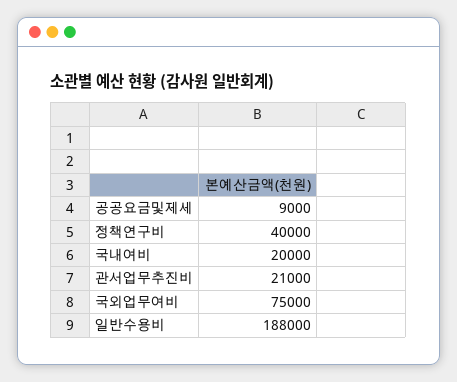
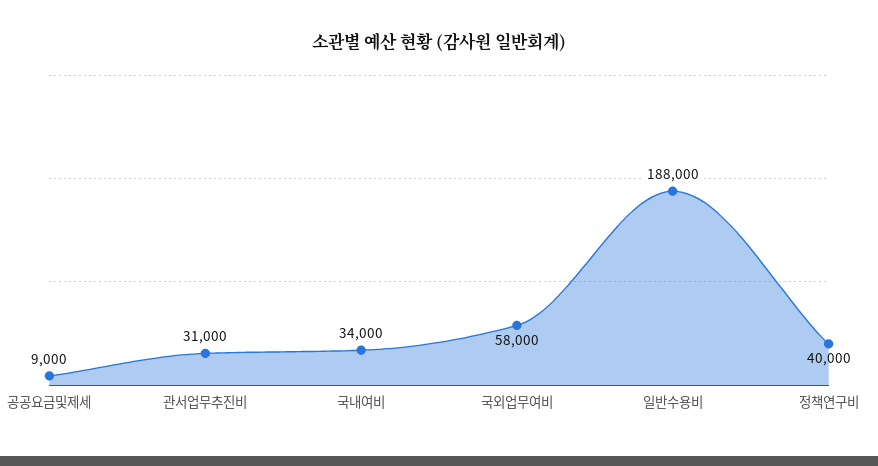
  {
    "공공요금및제세": 9000,
    "정책연구비": 40000,
-   "국내여비": 20000,
+   "국내여비": 34000,
-   "관서업무추진비": 21000,
+   "관서업무추진비": 31000,
-   "국외업무여비": 75000,
+   "국외업무여비": 58000,
    "일반수용비": 188000
  }

